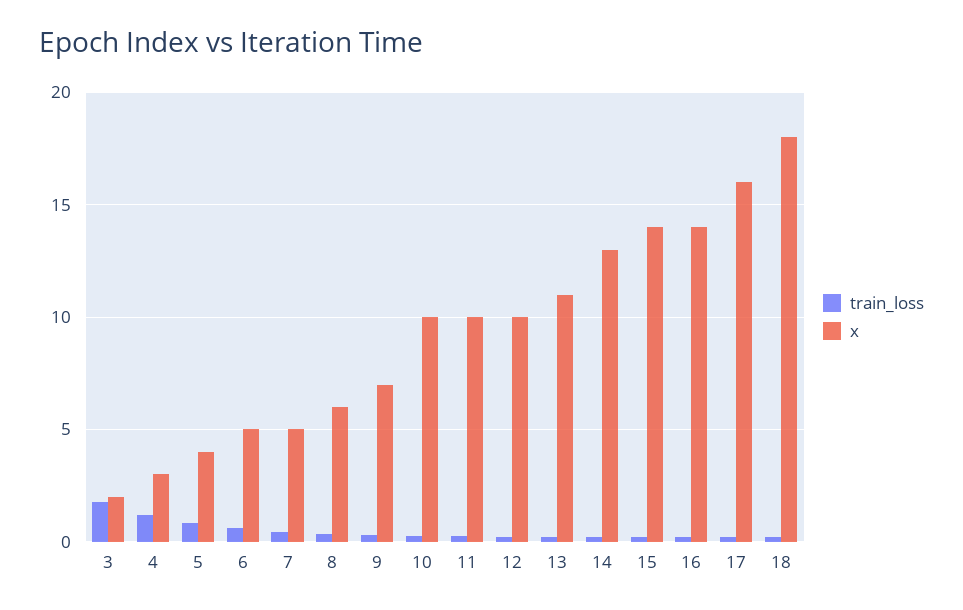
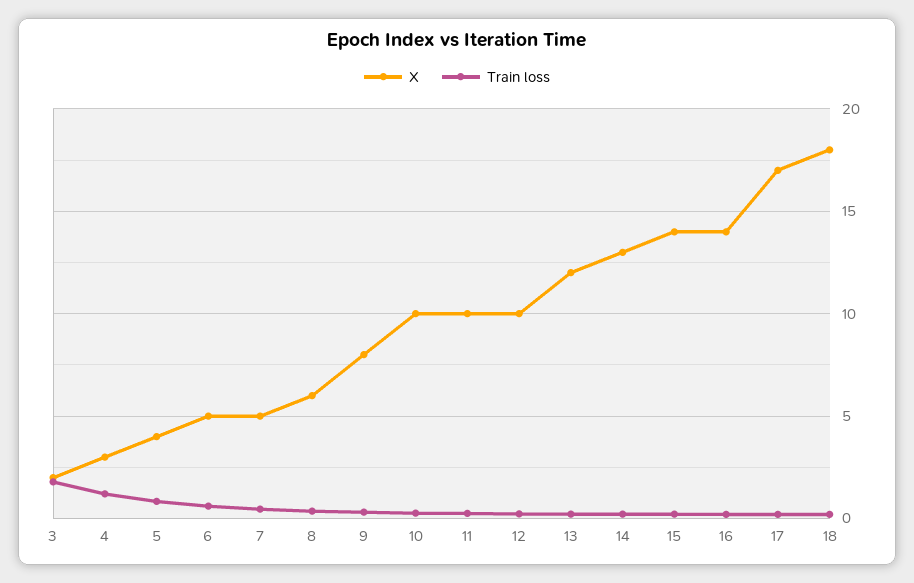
  {
    "train_loss": {
      "3": 2,
      "4": 1,
      "5": 1,
      "6": 0.5,
      "7": 0.5,
      "8": 0.5,
      "9": 0.5,
      "10": 0.5,
      "11": 0,
      "12": 0,
      "13": 0,
      "14": 0,
      "15": 0,
      "16": 0,
      "17": 0,
      "18": 0
    },
    "x": {
      "3": 2,
      "4": 3,
      "5": 4,
      "6": 5,
      "7": 5,
      "8": 6,
-     "9": 7,
+     "9": 8,
      "10": 10,
      "11": 10,
      "12": 10,
-     "13": 11,
+     "13": 12,
      "14": 13,
      "15": 14,
      "16": 14,
-     "17": 16,
+     "17": 17,
      "18": 18
    }
  }

